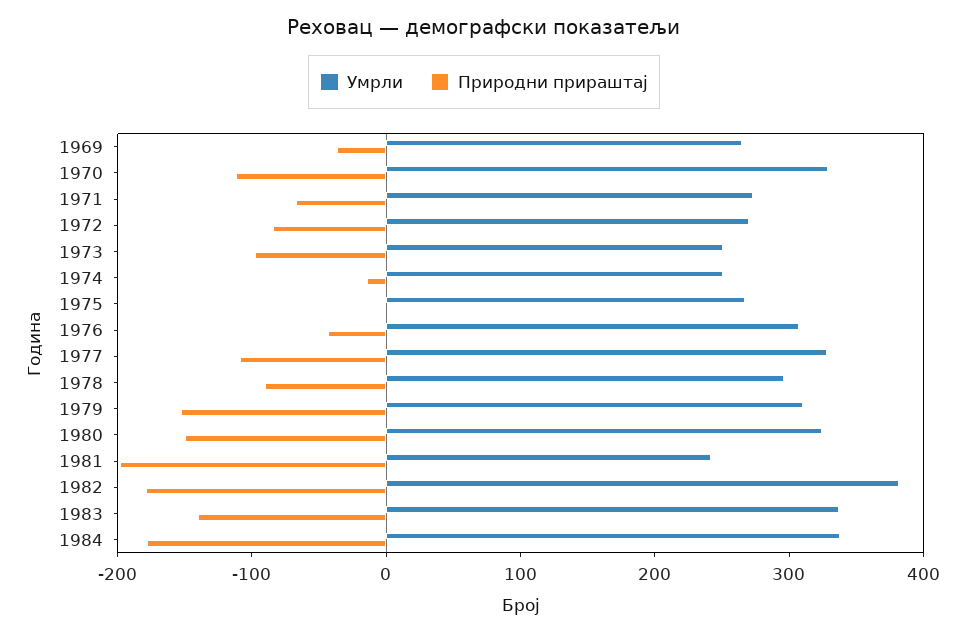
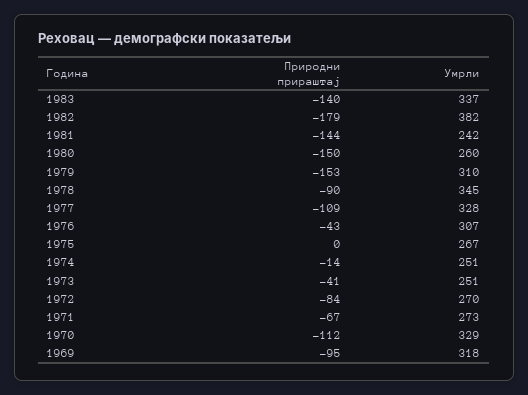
  {
    "Умрли": {
-     "1969": 260,
+     "1969": 318,
      "1970": 329,
      "1971": 273,
      "1972": 270,
      "1973": 251,
      "1974": 251,
      "1975": 267,
      "1976": 307,
      "1977": 328,
-     "1978": 300,
+     "1978": 345,
      "1979": 310,
-     "1980": 320,
+     "1980": 260,
      "1981": 242,
      "1982": 382,
-     "1983": 337,
+     "1983": 337
-     "1984": 340
    },
    "Природни прираштај": {
-     "1969": -40,
+     "1969": -95,
      "1970": -112,
      "1971": -67,
      "1972": -84,
-     "1973": -100,
+     "1973": -41,
      "1974": -14,
      "1975": 0,
      "1976": -43,
      "1977": -109,
      "1978": -90,
      "1979": -153,
      "1980": -150,
-     "1981": -200,
+     "1981": -144,
      "1982": -179,
-     "1983": -140,
+     "1983": -140
-     "1984": -180
    }
  }

